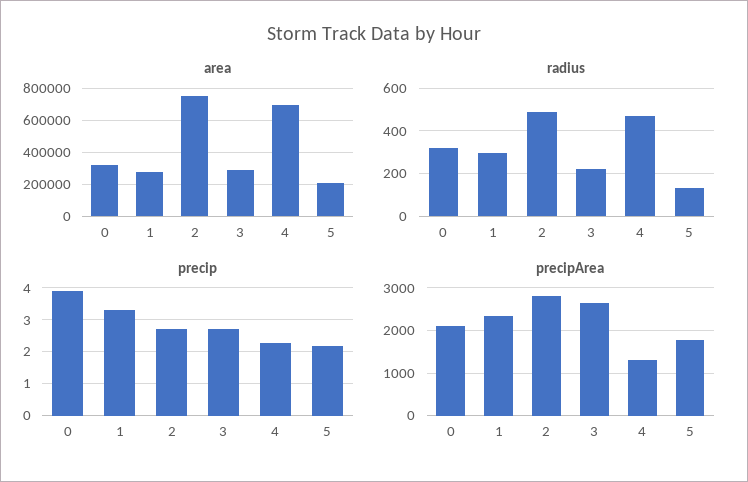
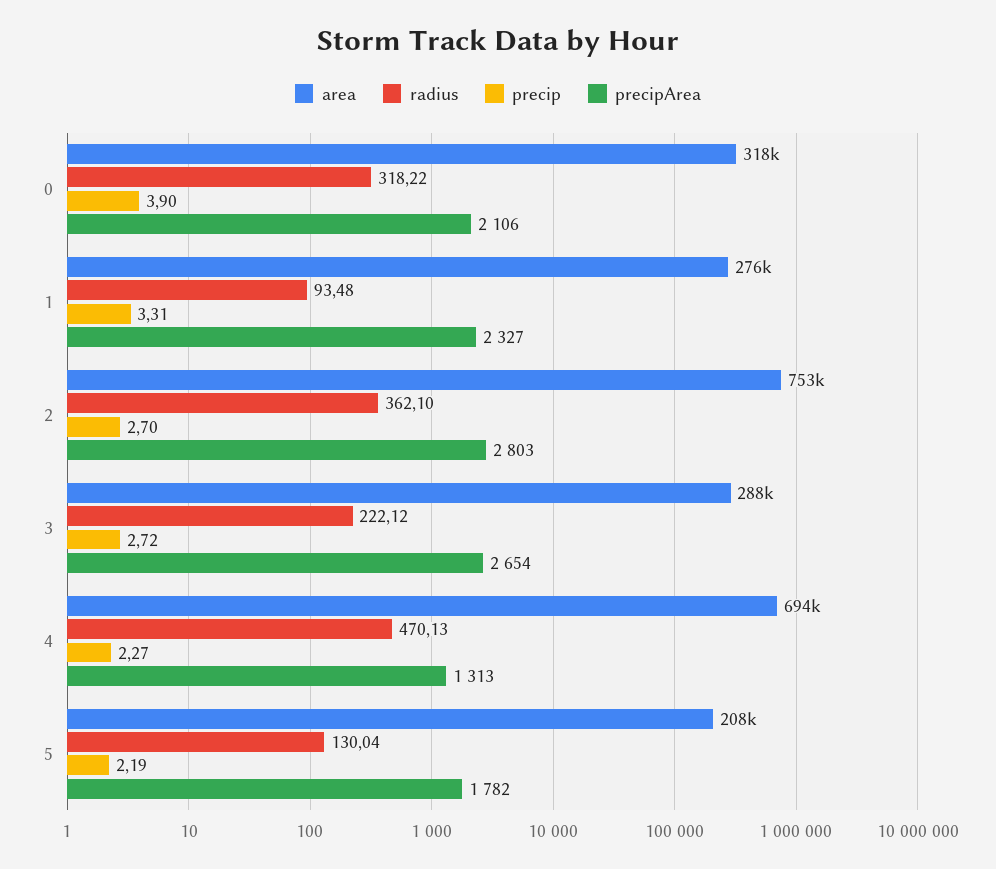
  {
    "area": {
      "0": 318000,
      "1": 276000,
      "2": 753000,
      "3": 288000,
      "4": 694000,
      "5": 208000
    },
    "radius": {
      "0": 318.22,
-     "1": 300,
+     "1": 93.48,
-     "2": 500,
+     "2": 362.1,
      "3": 222.12,
      "4": 470.13,
      "5": 130.04
    },
    "precip": {
      "0": 3.9,
      "1": 3.31,
      "2": 2.7,
      "3": 2.72,
      "4": 2.27,
      "5": 2.19
    },
    "precipArea": {
      "0": 2106,
      "1": 2327,
      "2": 2803,
      "3": 2654,
      "4": 1313,
      "5": 1782
    }
  }

